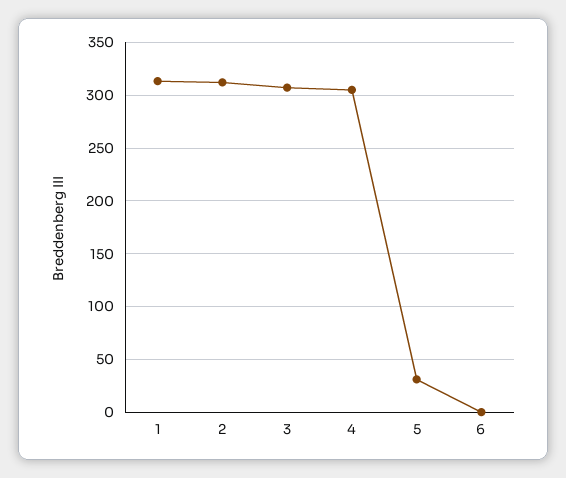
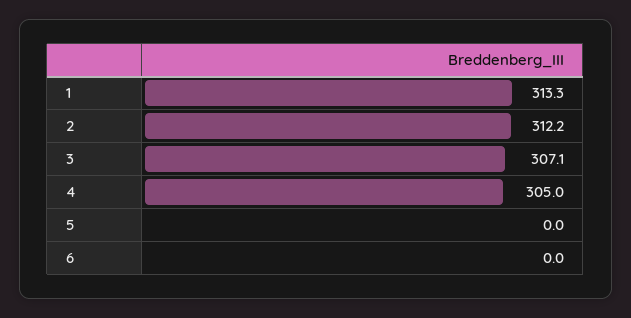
  {
    "1": 313.3,
    "2": 312.2,
    "3": 307.1,
    "4": 305,
-   "5": 30,
+   "5": 0,
    "6": 0
  }

